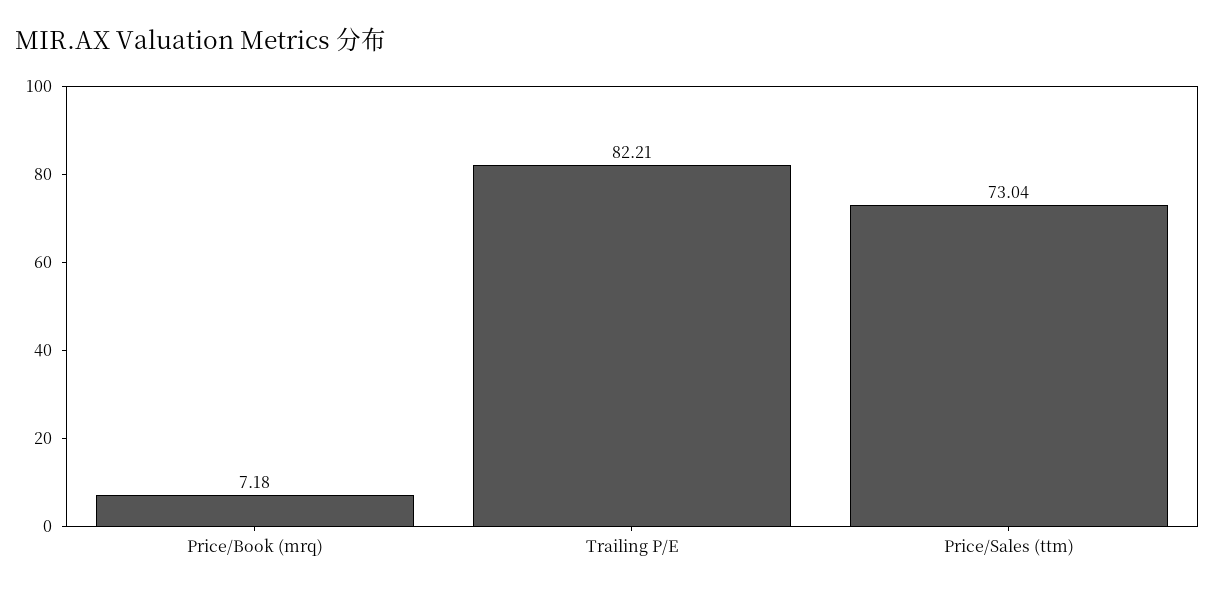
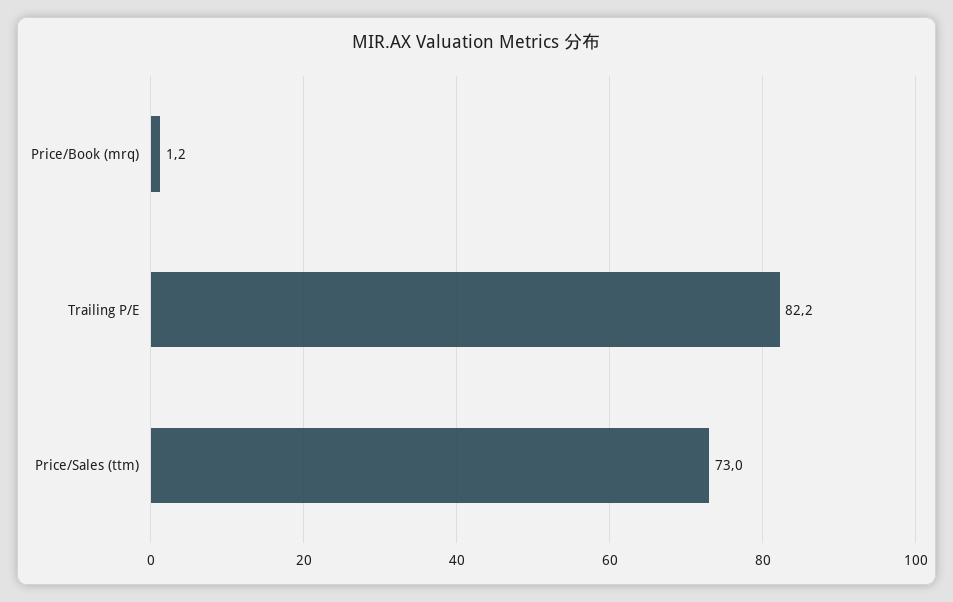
  {
-   "Price/Book (mrq)": 7.18,
+   "Price/Book (mrq)": 1.2,
    "Trailing P/E": 82.21,
    "Price/Sales (ttm)": 73.04
  }

